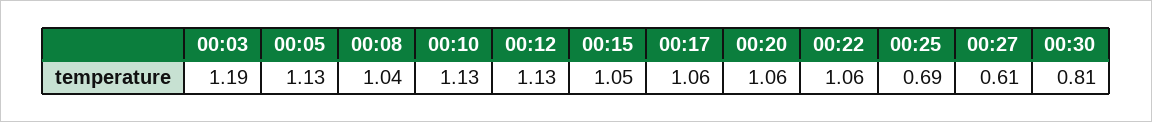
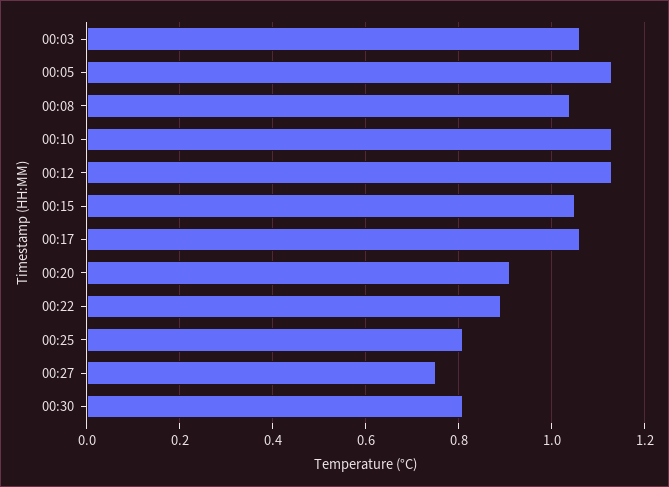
  {
-   "00:03": 1.19,
+   "00:03": 1.05,
    "00:05": 1.13,
    "00:08": 1.04,
    "00:10": 1.13,
    "00:12": 1.13,
    "00:15": 1.05,
    "00:17": 1.06,
-   "00:20": 1.06,
+   "00:20": 0.9,
-   "00:22": 1.06,
+   "00:22": 0.9,
-   "00:25": 0.69,
+   "00:25": 0.8,
-   "00:27": 0.61,
+   "00:27": 0.75,
    "00:30": 0.81
  }

